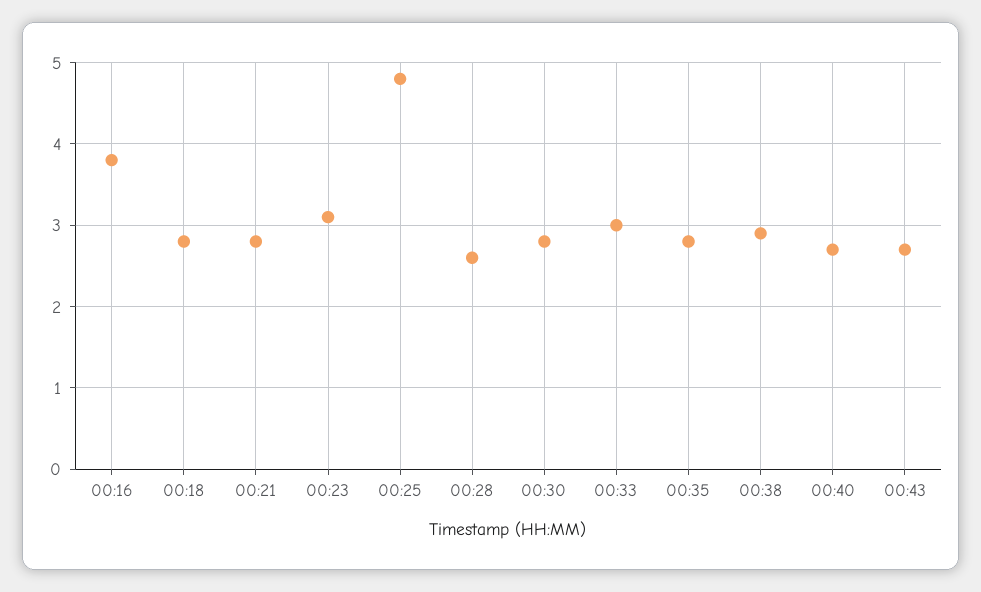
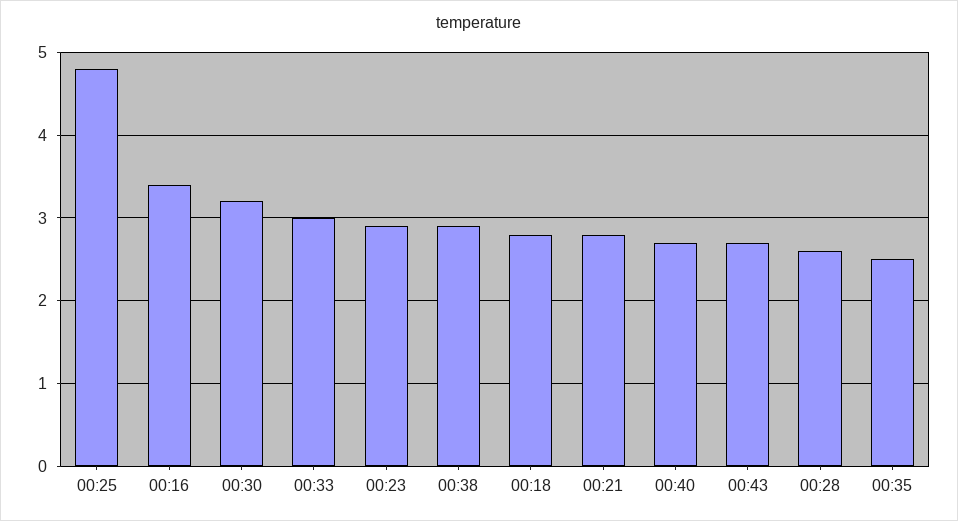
  {
-   "00:16": 3.8,
+   "00:16": 3.4,
    "00:18": 2.8,
    "00:21": 2.8,
-   "00:23": 3.1,
+   "00:23": 2.9,
    "00:25": 4.8,
    "00:28": 2.6,
-   "00:30": 2.8,
+   "00:30": 3.2,
    "00:33": 3,
-   "00:35": 2.8,
+   "00:35": 2.5,
    "00:38": 2.9,
    "00:40": 2.7,
    "00:43": 2.7
  }

